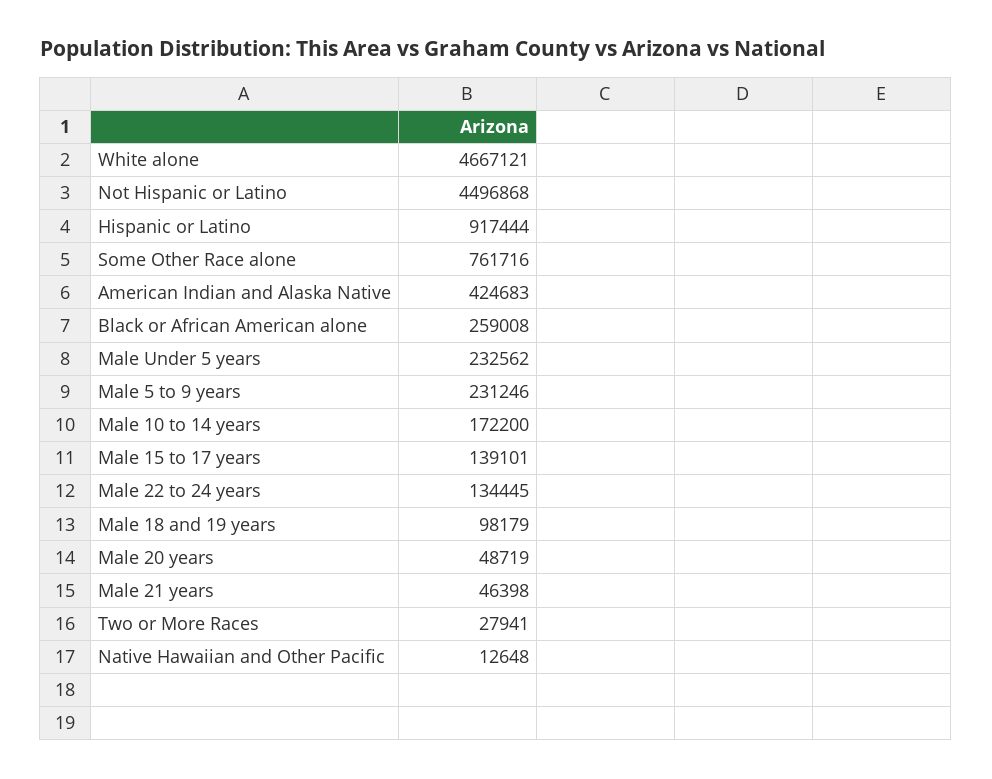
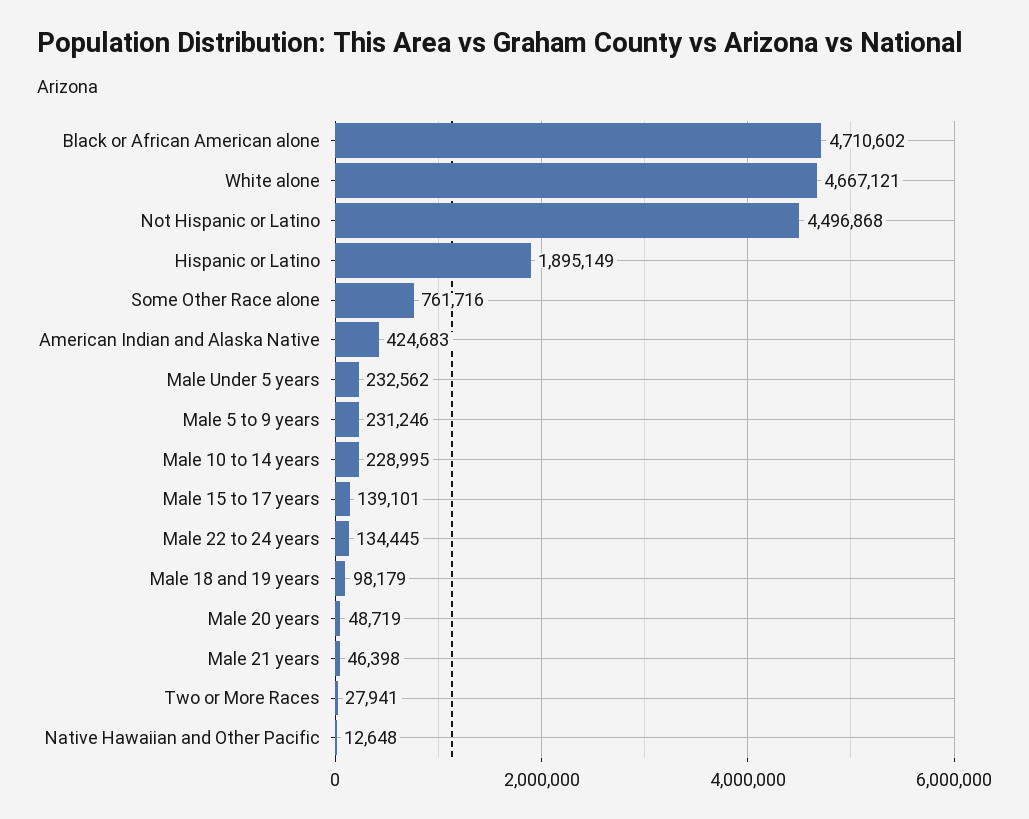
  {
    "White alone": 4667121,
    "Not Hispanic or Latino": 4496868,
-   "Hispanic or Latino": 917444,
+   "Hispanic or Latino": 1895149,
    "Some Other Race alone": 761716,
    "American Indian and Alaska Native": 424683,
-   "Black or African American alone": 259008,
+   "Black or African American alone": 4710602,
    "Male Under 5 years": 232562,
    "Male 5 to 9 years": 231246,
-   "Male 10 to 14 years": 172200,
+   "Male 10 to 14 years": 228995,
    "Male 15 to 17 years": 139101,
    "Male 22 to 24 years": 134445,
    "Male 18 and 19 years": 98179,
    "Male 20 years": 48719,
    "Male 21 years": 46398,
    "Two or More Races": 27941,
    "Native Hawaiian and Other Pacific": 12648
  }

